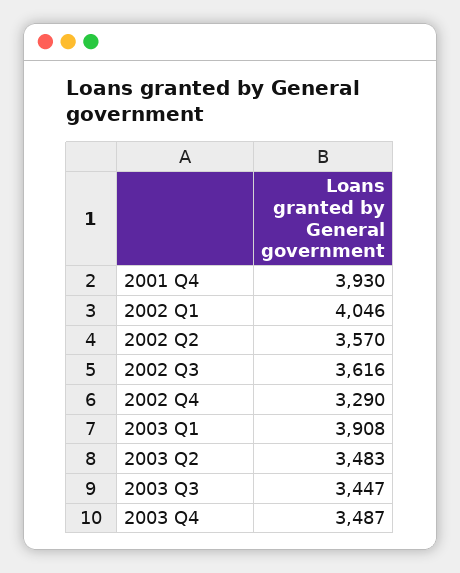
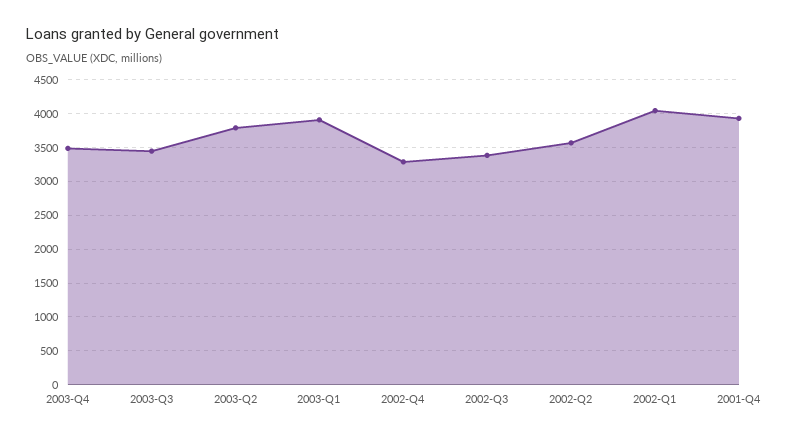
  {
    "2001 Q4": 3930,
    "2002 Q1": 4046,
    "2002 Q2": 3570,
-   "2002 Q3": 3616,
+   "2002 Q3": 3400,
    "2002 Q4": 3290,
    "2003 Q1": 3908,
-   "2003 Q2": 3483,
+   "2003 Q2": 3800,
    "2003 Q3": 3447,
    "2003 Q4": 3487
  }

